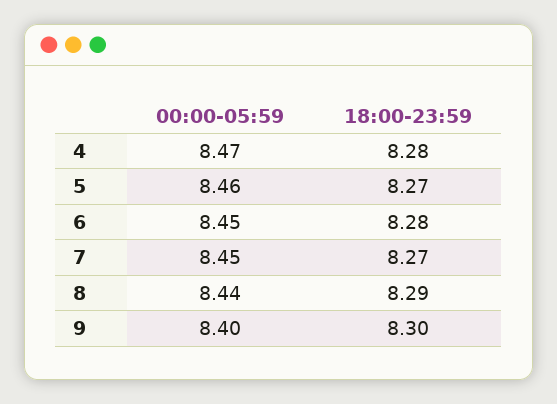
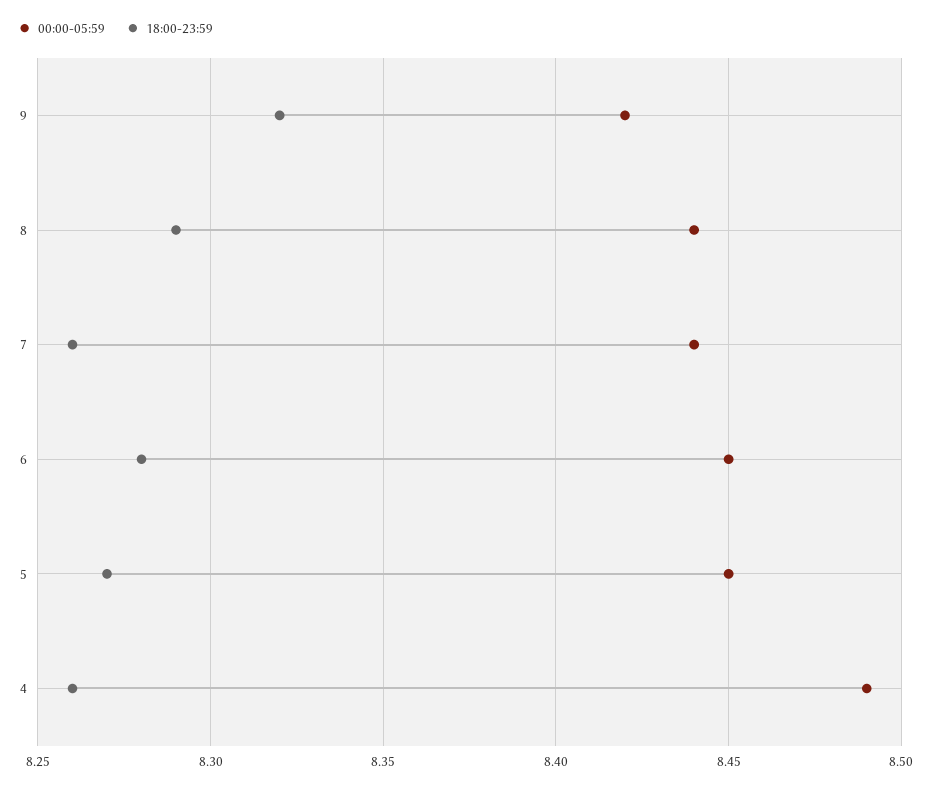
  {
    "00:00-05:59": {
-     "4": 8.47,
+     "4": 8.49,
-     "5": 8.46,
+     "5": 8.45,
      "6": 8.45,
-     "7": 8.45,
+     "7": 8.44,
      "8": 8.44,
-     "9": 8.4
+     "9": 8.42
    },
    "18:00-23:59": {
-     "4": 8.28,
+     "4": 8.26,
      "5": 8.27,
      "6": 8.28,
-     "7": 8.27,
+     "7": 8.26,
      "8": 8.29,
-     "9": 8.3
+     "9": 8.32
    }
  }

